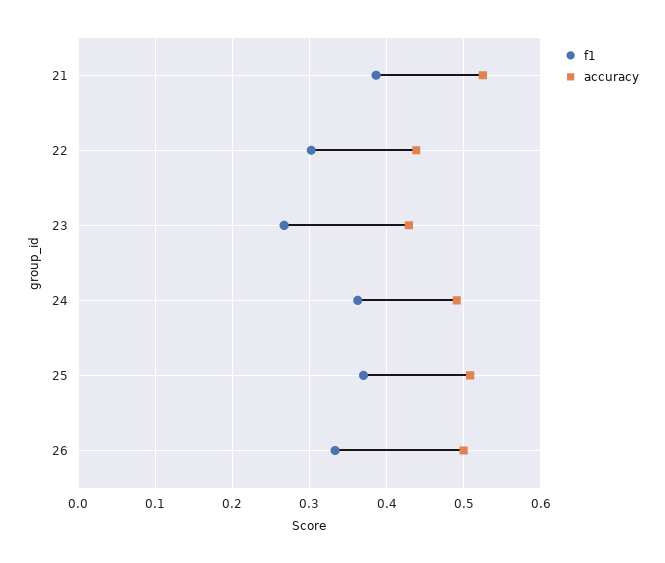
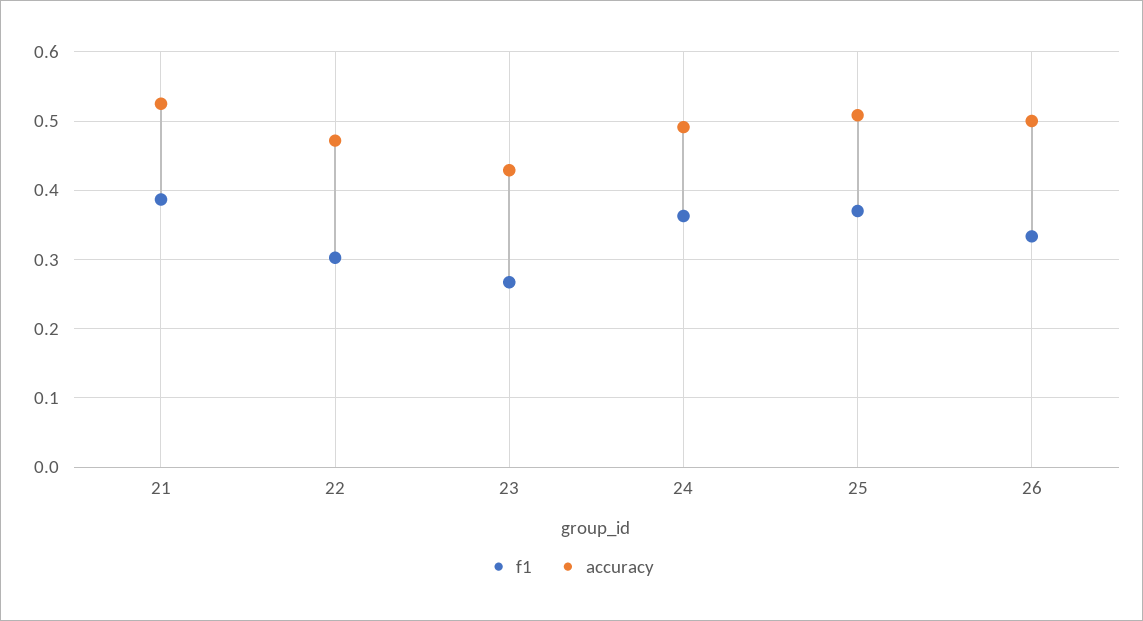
  {
    "f1": {
      "21": 0.39,
      "22": 0.3,
      "23": 0.27,
      "24": 0.36,
      "25": 0.37,
      "26": 0.33
    },
    "accuracy": {
      "21": 0.53,
-     "22": 0.44,
+     "22": 0.47,
      "23": 0.43,
      "24": 0.49,
      "25": 0.51,
      "26": 0.5
    }
  }

